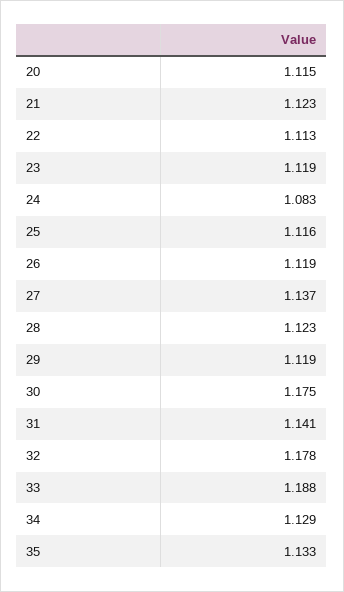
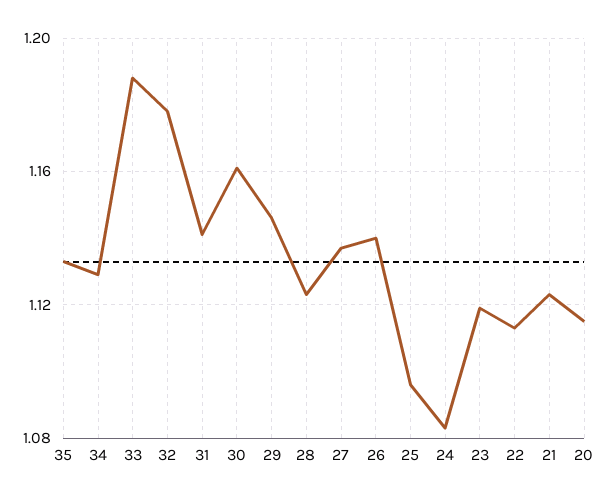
  {
    "20": 1.115,
    "21": 1.123,
    "22": 1.113,
    "23": 1.119,
    "24": 1.083,
-   "25": 1.116,
+   "25": 1.095,
-   "26": 1.119,
+   "26": 1.14,
    "27": 1.137,
    "28": 1.123,
-   "29": 1.119,
+   "29": 1.145,
-   "30": 1.175,
+   "30": 1.16,
    "31": 1.141,
    "32": 1.178,
    "33": 1.188,
    "34": 1.129,
    "35": 1.133
  }

